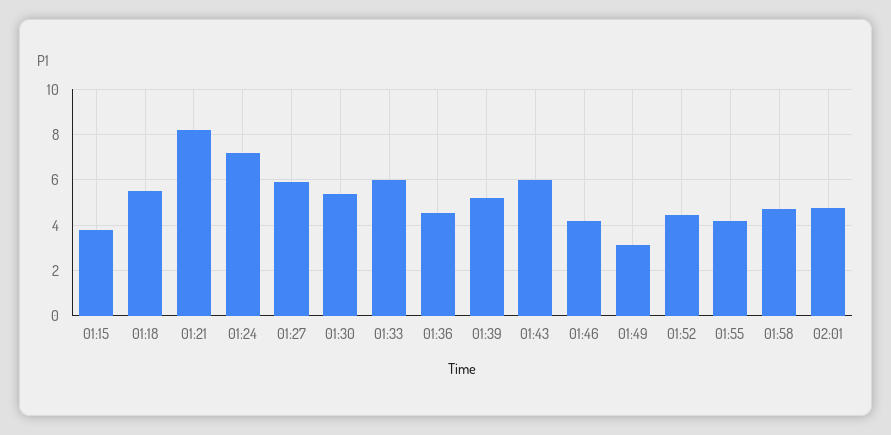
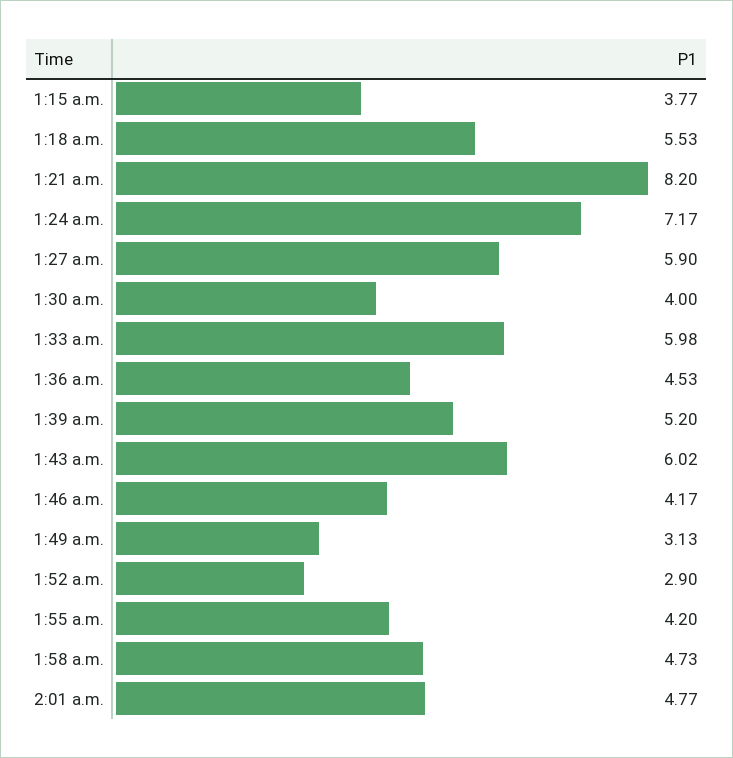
  {
    "01:15": 3.77,
    "01:18": 5.53,
    "01:21": 8.2,
    "01:24": 7.17,
    "01:27": 5.9,
-   "01:30": 5.5,
+   "01:30": 4,
    "01:33": 5.98,
    "01:36": 4.53,
    "01:39": 5.2,
    "01:43": 6.02,
    "01:46": 4.17,
    "01:49": 3.13,
-   "01:52": 4.5,
+   "01:52": 2.9,
    "01:55": 4.2,
    "01:58": 4.73,
    "02:01": 4.77
  }

